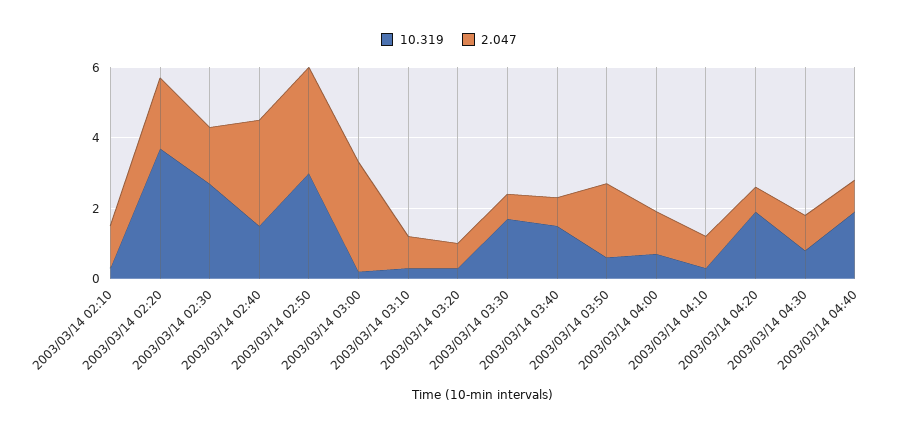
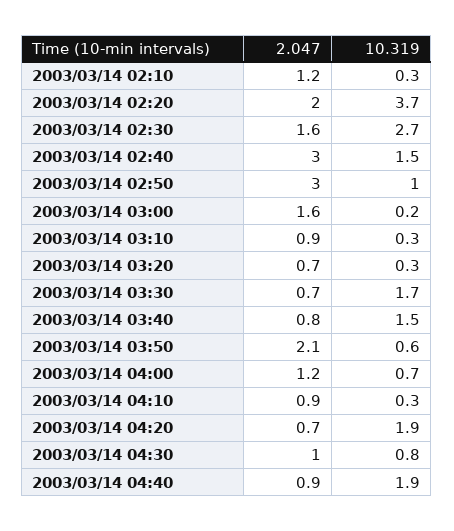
  {
    "10.319": {
      "2003/03/14 02:10": 0.3,
      "2003/03/14 02:20": 3.7,
      "2003/03/14 02:30": 2.7,
      "2003/03/14 02:40": 1.5,
-     "2003/03/14 02:50": 3,
+     "2003/03/14 02:50": 1,
      "2003/03/14 03:00": 0.2,
      "2003/03/14 03:10": 0.3,
      "2003/03/14 03:20": 0.3,
      "2003/03/14 03:30": 1.7,
      "2003/03/14 03:40": 1.5,
      "2003/03/14 03:50": 0.6,
      "2003/03/14 04:00": 0.7,
      "2003/03/14 04:10": 0.3,
      "2003/03/14 04:20": 1.9,
      "2003/03/14 04:30": 0.8,
      "2003/03/14 04:40": 1.9
    },
    "2.047": {
      "2003/03/14 02:10": 1.2,
      "2003/03/14 02:20": 2,
      "2003/03/14 02:30": 1.6,
      "2003/03/14 02:40": 3,
      "2003/03/14 02:50": 3,
-     "2003/03/14 03:00": 3,
+     "2003/03/14 03:00": 1.6,
      "2003/03/14 03:10": 0.9,
      "2003/03/14 03:20": 0.7,
      "2003/03/14 03:30": 0.7,
      "2003/03/14 03:40": 0.8,
      "2003/03/14 03:50": 2.1,
      "2003/03/14 04:00": 1.2,
      "2003/03/14 04:10": 0.9,
      "2003/03/14 04:20": 0.7,
      "2003/03/14 04:30": 1,
      "2003/03/14 04:40": 0.9
    }
  }

